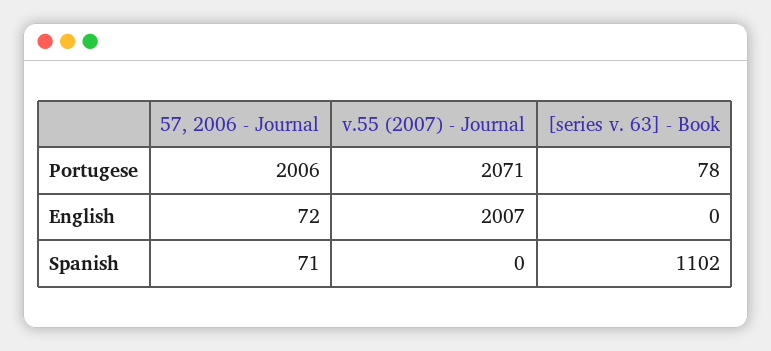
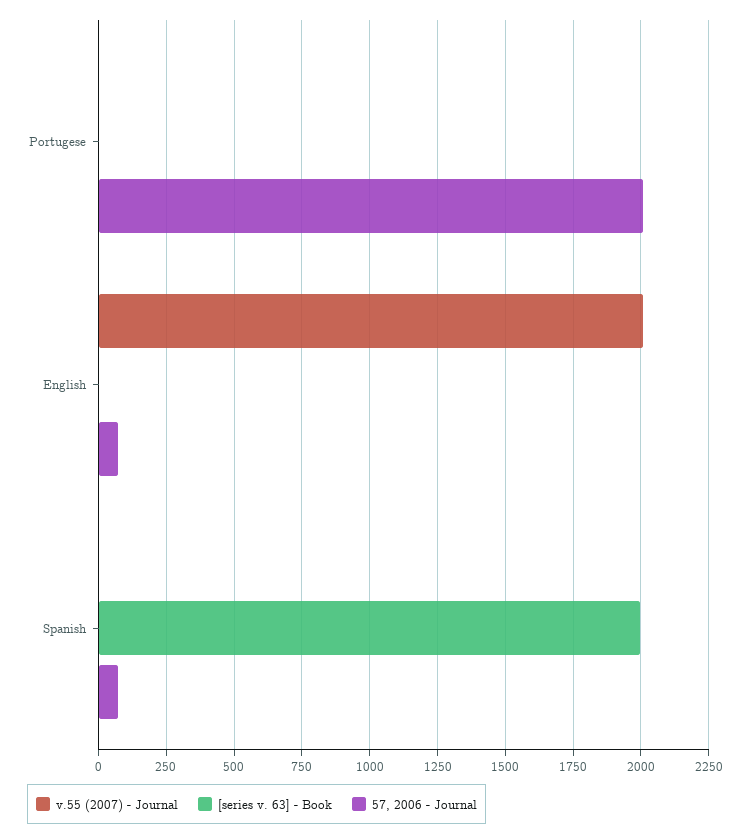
  {
    "57, 2006 - Journal": {
      "Portugese": 2006,
      "English": 72,
      "Spanish": 71
    },
    "v.55 (2007) - Journal": {
-     "Portugese": 2071,
+     "Portugese": 0,
      "English": 2007,
      "Spanish": 0
    },
    "[series v. 63] - Book": {
-     "Portugese": 78,
+     "Portugese": 0,
      "English": 0,
-     "Spanish": 1102
+     "Spanish": 2000
    }
  }

